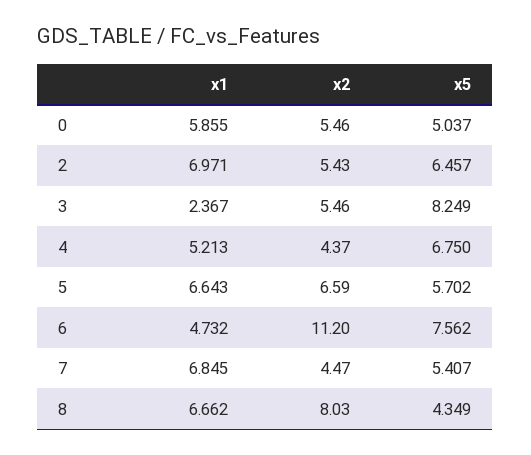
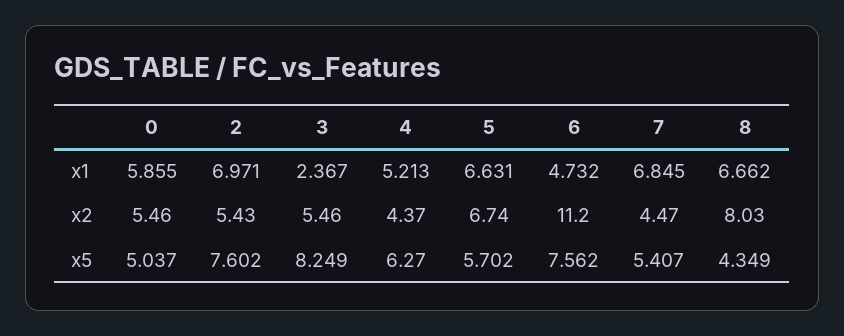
  {
    "x1": {
      "0": 5.855,
      "2": 6.971,
      "3": 2.367,
      "4": 5.213,
-     "5": 6.643,
+     "5": 6.631,
      "6": 4.732,
      "7": 6.845,
      "8": 6.662
    },
    "x2": {
      "0": 5.46,
      "2": 5.43,
      "3": 5.46,
      "4": 4.37,
-     "5": 6.59,
+     "5": 6.74,
      "6": 11.2,
      "7": 4.47,
      "8": 8.03
    },
    "x5": {
      "0": 5.037,
-     "2": 6.457,
+     "2": 7.602,
      "3": 8.249,
-     "4": 6.75,
+     "4": 6.27,
      "5": 5.702,
      "6": 7.562,
      "7": 5.407,
      "8": 4.349
    }
  }

